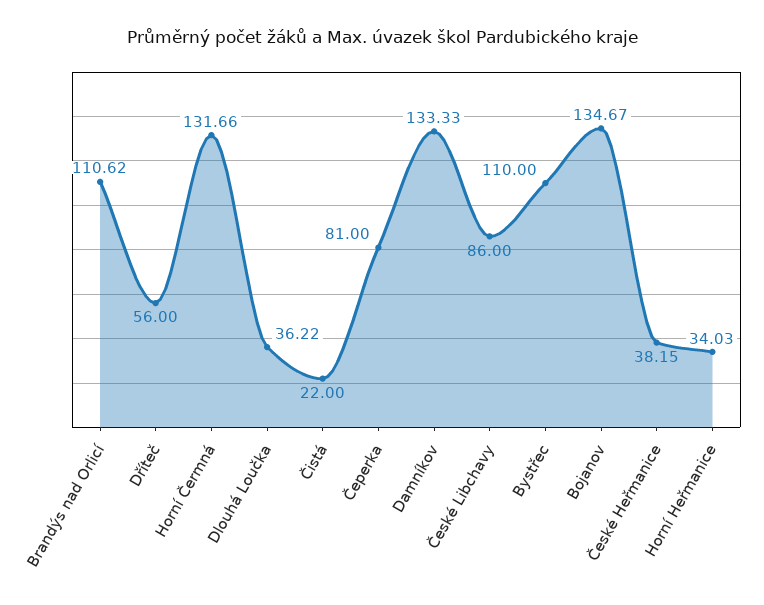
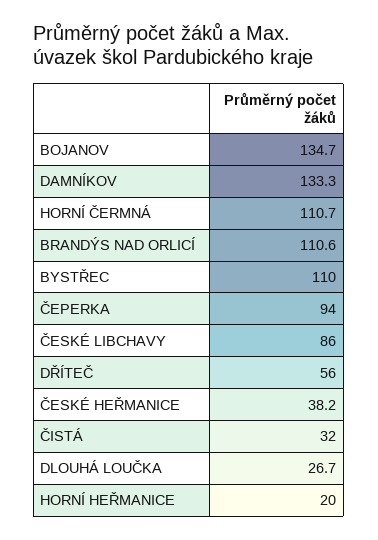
  {
    "Brandýs nad Orlicí": 110.62,
    "Dříteč": 56,
-   "Horní Čermná": 131.66,
+   "Horní Čermná": 110.7,
-   "Dlouhá Loučka": 36.22,
+   "Dlouhá Loučka": 26.7,
-   "Čistá": 22,
+   "Čistá": 32,
-   "Čeperka": 81,
+   "Čeperka": 94,
    "Damníkov": 133.33,
    "České Libchavy": 86,
    "Bystřec": 110,
    "Bojanov": 134.67,
    "České Heřmanice": 38.15,
-   "Horní Heřmanice": 34.03
+   "Horní Heřmanice": 20
  }

